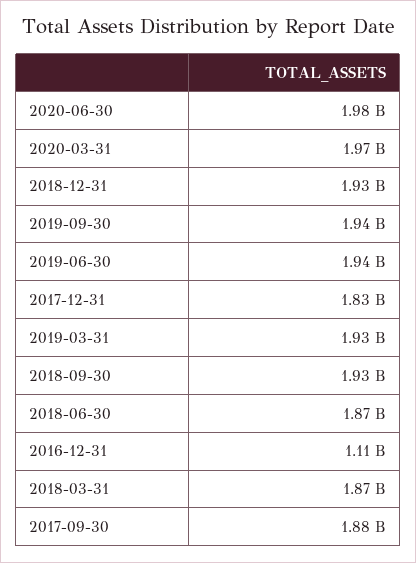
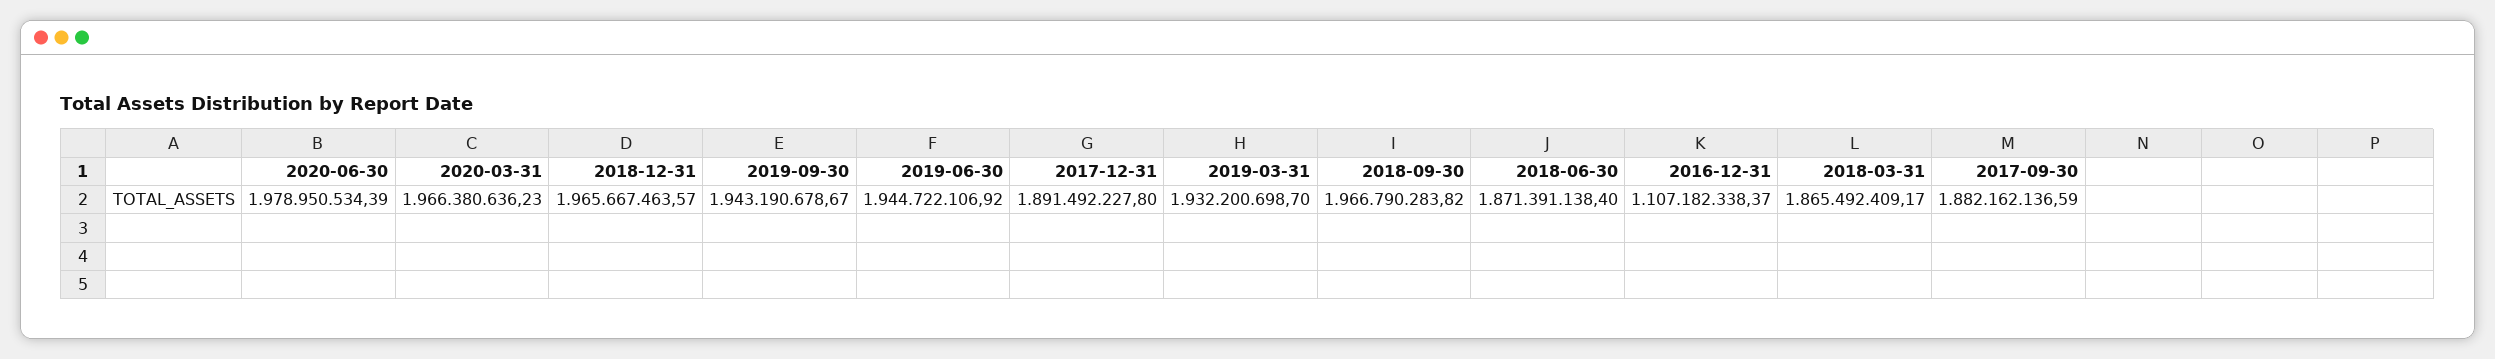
  {
    "2020-06-30": 1978950534.39,
    "2020-03-31": 1966380636.23,
-   "2018-12-31": 1930000000,
+   "2018-12-31": 1965667463.57,
    "2019-09-30": 1943190678.67,
    "2019-06-30": 1944722106.92,
-   "2017-12-31": 1830000000,
+   "2017-12-31": 1891492227.8,
    "2019-03-31": 1932200698.7,
-   "2018-09-30": 1930000000,
+   "2018-09-30": 1966790283.82,
    "2018-06-30": 1871391138.4,
    "2016-12-31": 1107182338.37,
    "2018-03-31": 1865492409.17,
    "2017-09-30": 1882162136.59
  }

